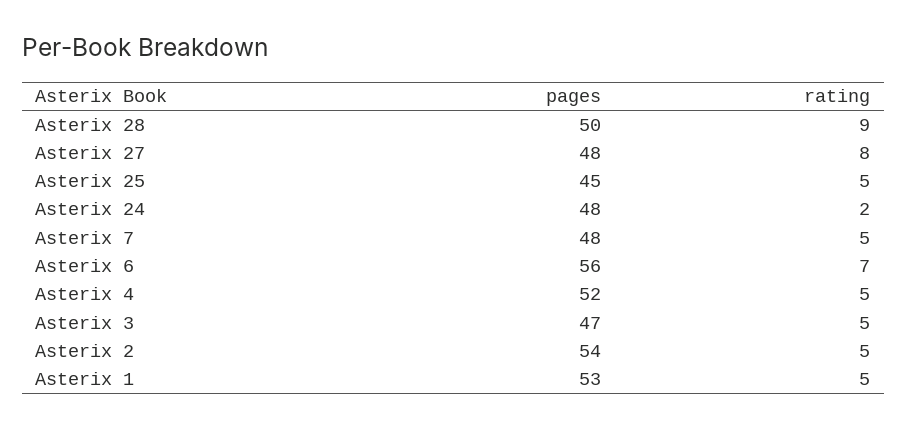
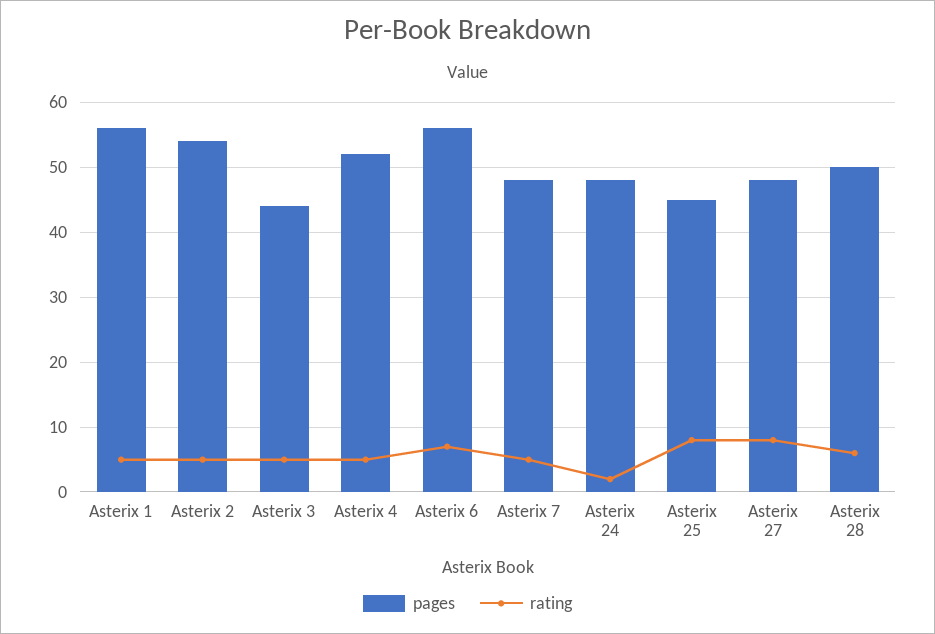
  {
    "pages": {
      "Asterix 28": 50,
      "Asterix 27": 48,
      "Asterix 25": 45,
      "Asterix 24": 48,
      "Asterix 7": 48,
      "Asterix 6": 56,
      "Asterix 4": 52,
-     "Asterix 3": 47,
+     "Asterix 3": 44,
      "Asterix 2": 54,
-     "Asterix 1": 53
+     "Asterix 1": 56
    },
    "rating": {
-     "Asterix 28": 9,
+     "Asterix 28": 6,
      "Asterix 27": 8,
-     "Asterix 25": 5,
+     "Asterix 25": 8,
      "Asterix 24": 2,
      "Asterix 7": 5,
      "Asterix 6": 7,
      "Asterix 4": 5,
      "Asterix 3": 5,
      "Asterix 2": 5,
      "Asterix 1": 5
    }
  }

